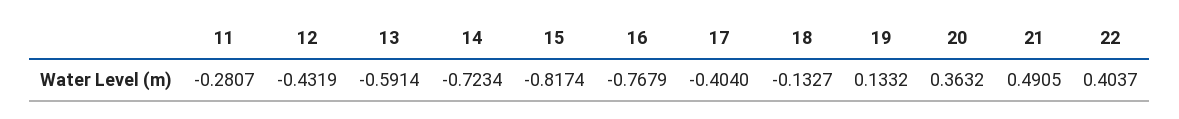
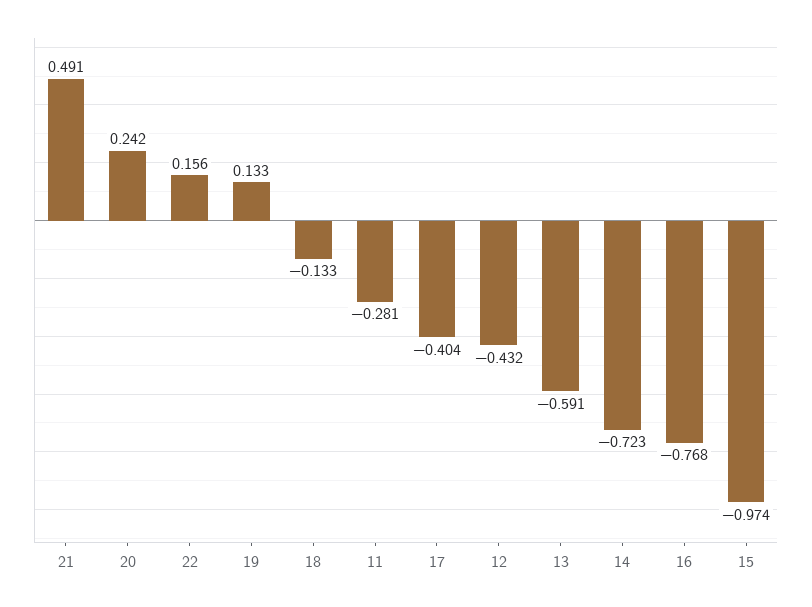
  {
    "11": -0.2807,
    "12": -0.4319,
    "13": -0.5914,
    "14": -0.7234,
-   "15": -0.8174,
+   "15": -0.974,
    "16": -0.7679,
    "17": -0.404,
    "18": -0.1327,
    "19": 0.1332,
-   "20": 0.3632,
+   "20": 0.242,
    "21": 0.4905,
-   "22": 0.4037
+   "22": 0.156
  }

